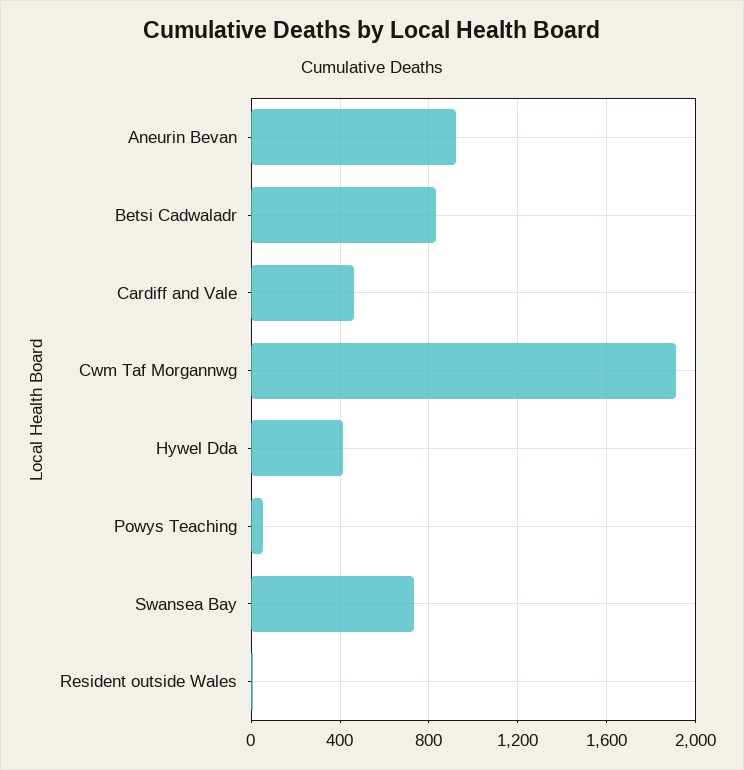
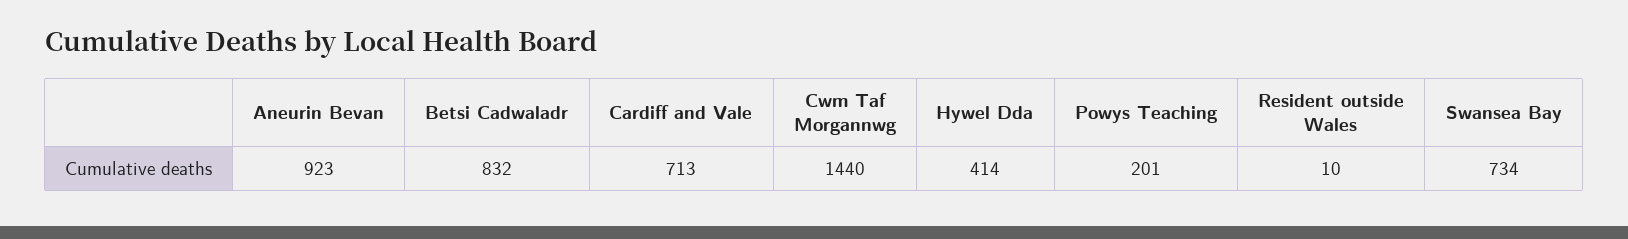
  {
    "Aneurin Bevan": 923,
    "Betsi Cadwaladr": 832,
-   "Cardiff and Vale": 450,
+   "Cardiff and Vale": 713,
-   "Cwm Taf Morgannwg": 1900,
+   "Cwm Taf Morgannwg": 1440,
    "Hywel Dda": 414,
-   "Powys Teaching": 50,
+   "Powys Teaching": 201,
    "Swansea Bay": 734,
    "Resident outside Wales": 10
  }

